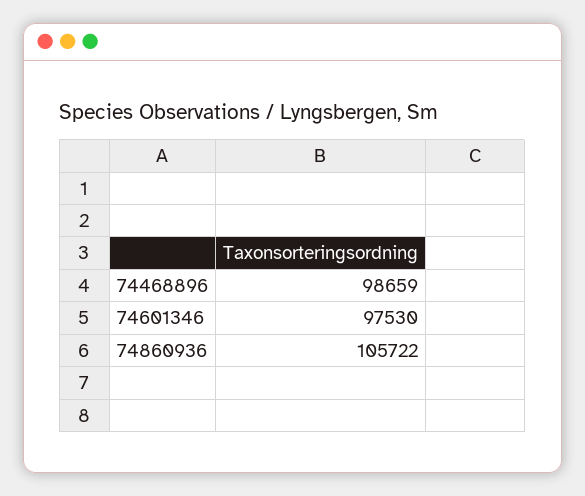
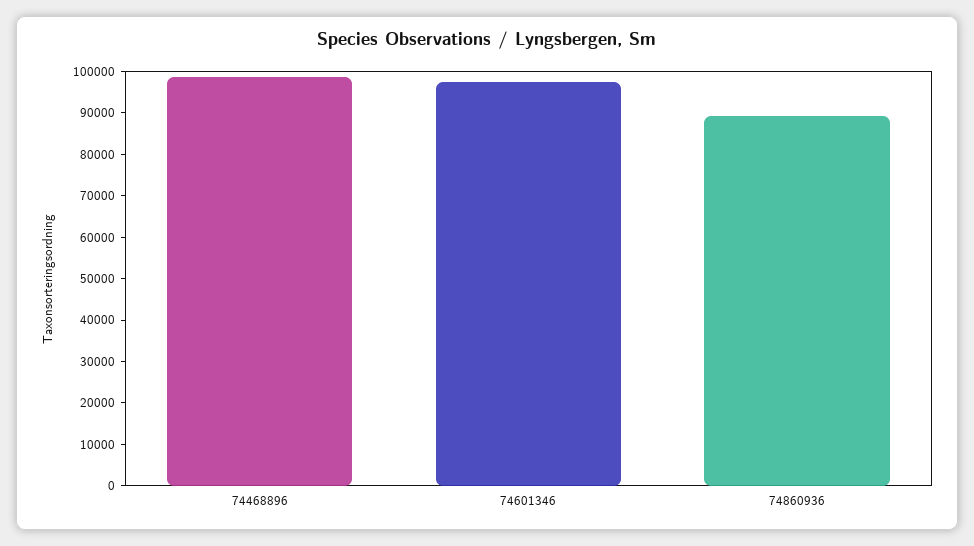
  {
    "74468896": 98659,
    "74601346": 97530,
-   "74860936": 105722
+   "74860936": 90000
  }

